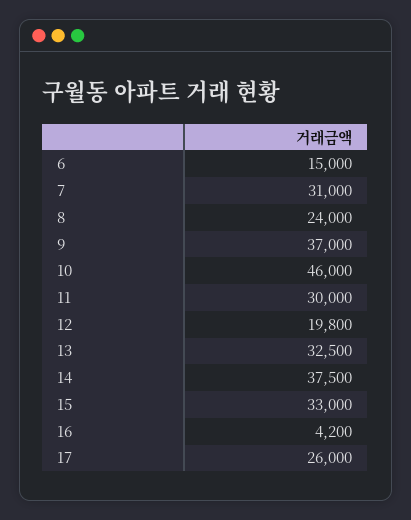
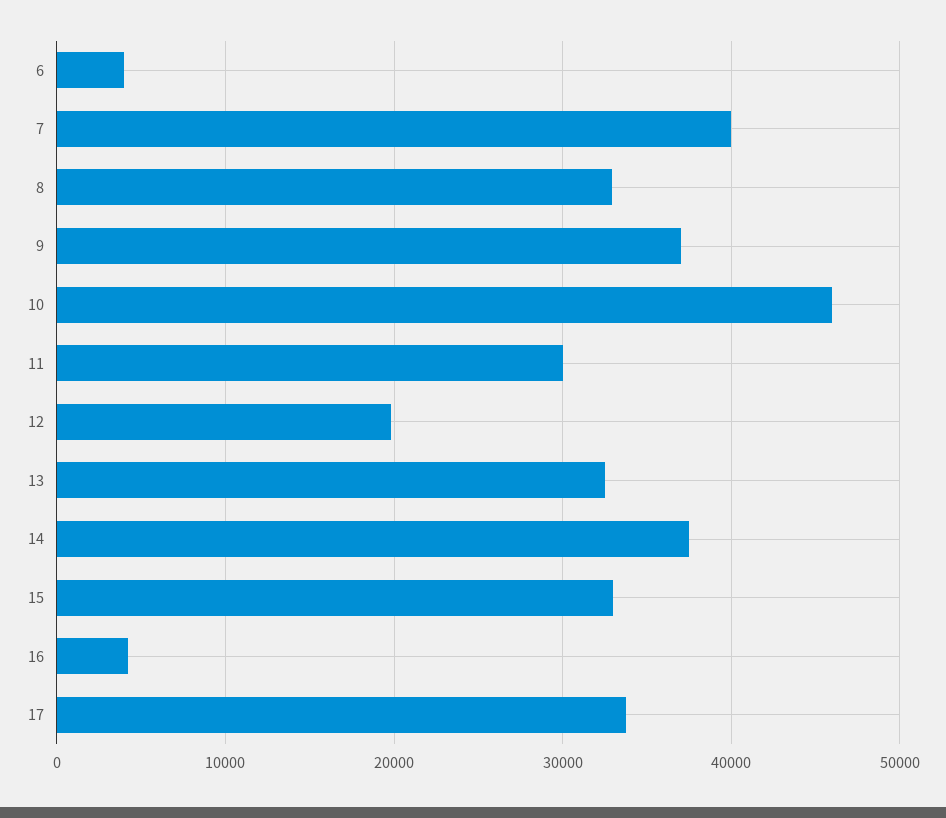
  {
-   "6": 15000,
+   "6": 4000,
-   "7": 31000,
+   "7": 40000,
-   "8": 24000,
+   "8": 33000,
    "9": 37000,
    "10": 46000,
    "11": 30000,
    "12": 19800,
    "13": 32500,
    "14": 37500,
    "15": 33000,
    "16": 4200,
-   "17": 26000
+   "17": 34000
  }

